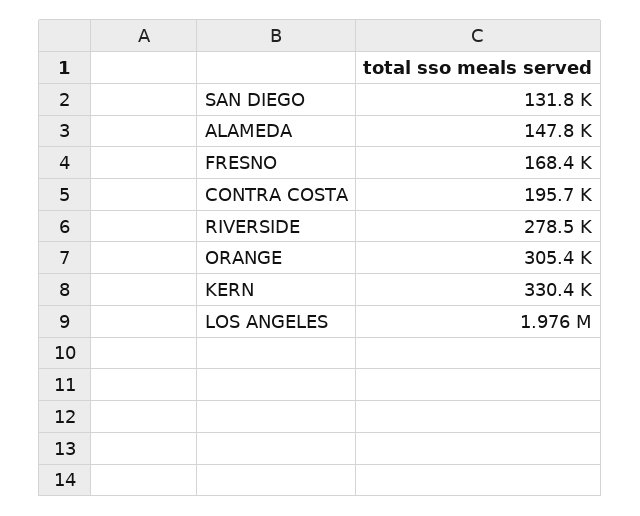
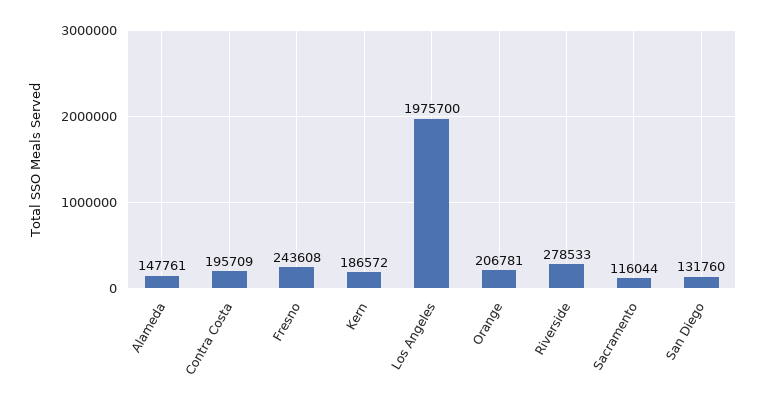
  {
    "SAN DIEGO": 131760,
    "ALAMEDA": 147761,
-   "FRESNO": 168400,
+   "FRESNO": 243608,
    "CONTRA COSTA": 195709,
    "RIVERSIDE": 278533,
-   "ORANGE": 305400,
+   "ORANGE": 206781,
-   "KERN": 330400,
+   "KERN": 186572,
-   "LOS ANGELES": 1975700
+   "LOS ANGELES": 1975700,
+   "Sacramento": 116044
  }

